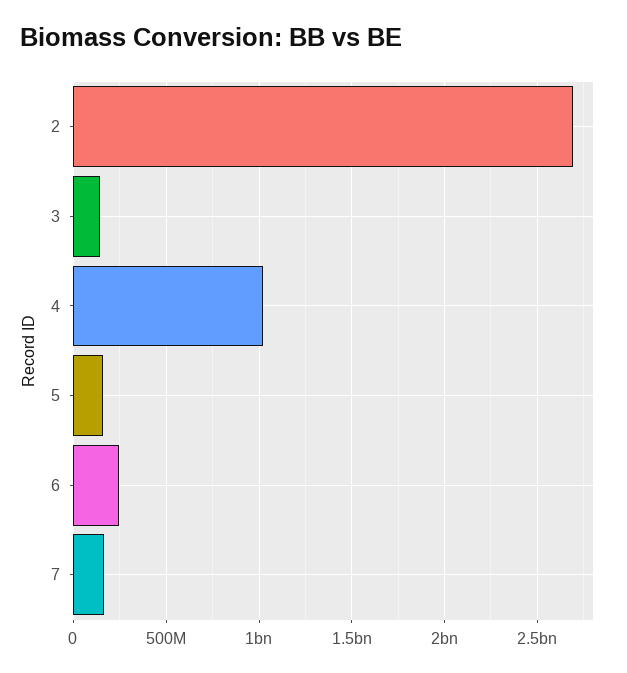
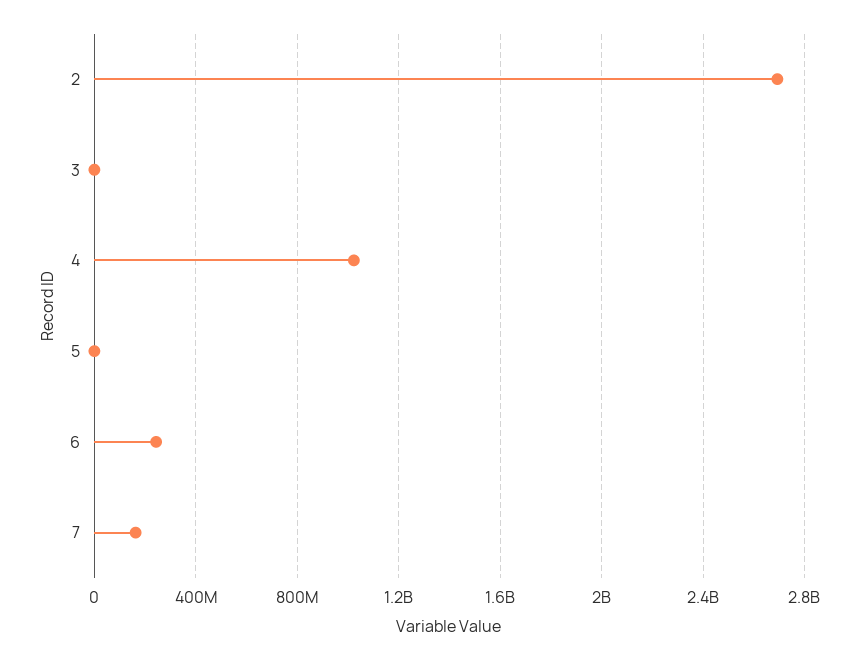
  {
    "2": 2700000000,
-   "3": 150000000,
+   "3": 0,
    "4": 1000000000,
-   "5": 150000000,
+   "5": 0,
    "6": 250000000,
    "7": 150000000
  }

